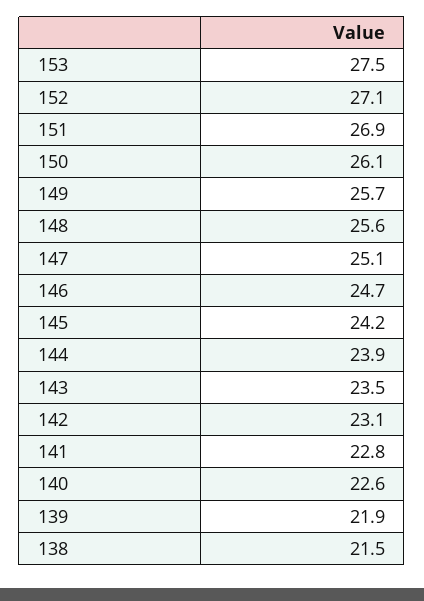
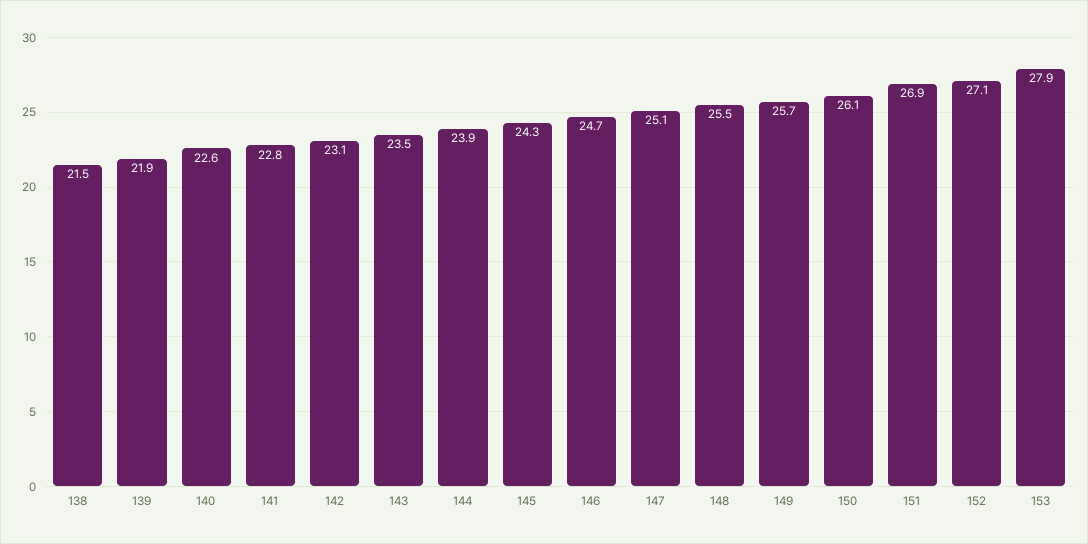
  {
-   "153": 27.5,
+   "153": 27.9,
    "152": 27.1,
    "151": 26.9,
    "150": 26.1,
    "149": 25.7,
-   "148": 25.6,
+   "148": 25.5,
    "147": 25.1,
    "146": 24.7,
-   "145": 24.2,
+   "145": 24.3,
    "144": 23.9,
    "143": 23.5,
    "142": 23.1,
    "141": 22.8,
    "140": 22.6,
    "139": 21.9,
    "138": 21.5
  }

